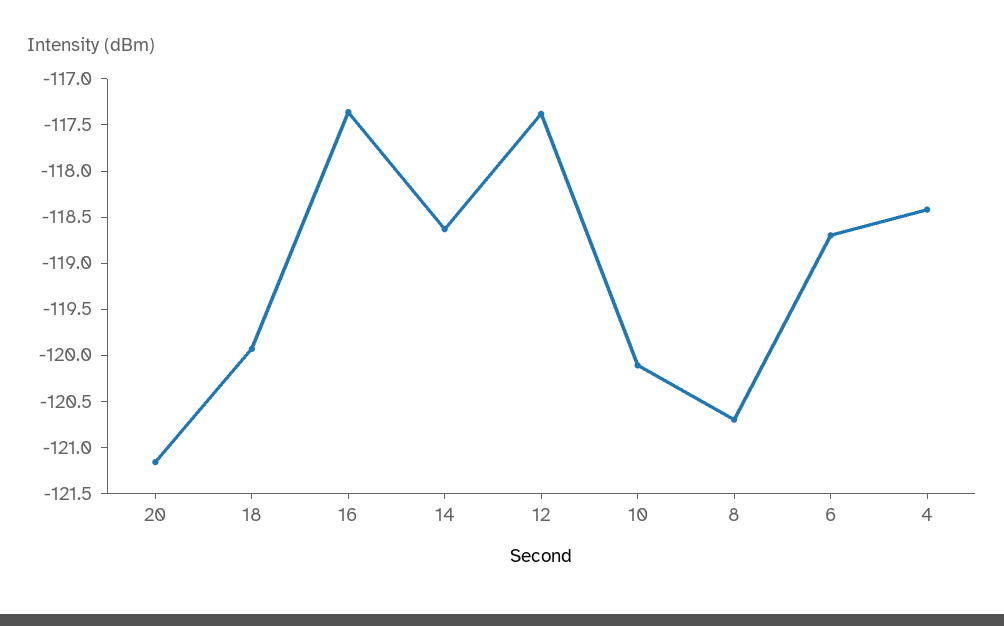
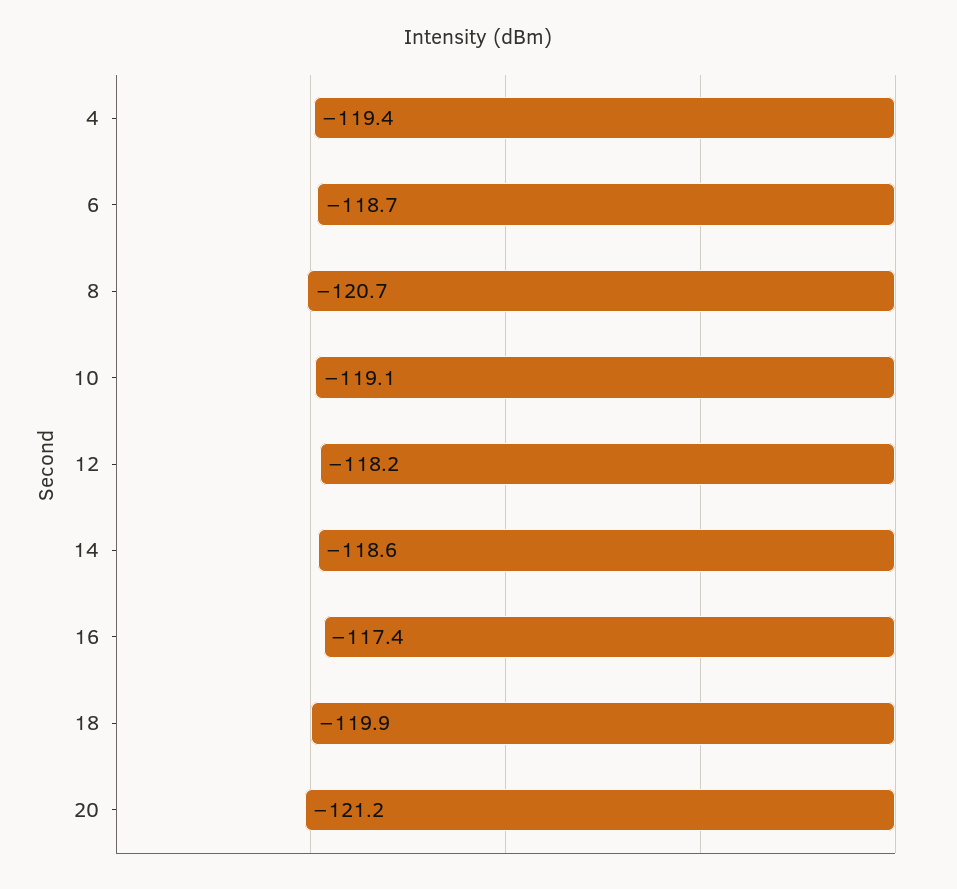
  {
    "20": -121.2,
    "18": -119.9,
    "16": -117.4,
    "14": -118.6,
-   "12": -117.4,
+   "12": -118.2,
-   "10": -120.1,
+   "10": -119.1,
    "8": -120.7,
    "6": -118.7,
-   "4": -118.4
+   "4": -119.4
  }

